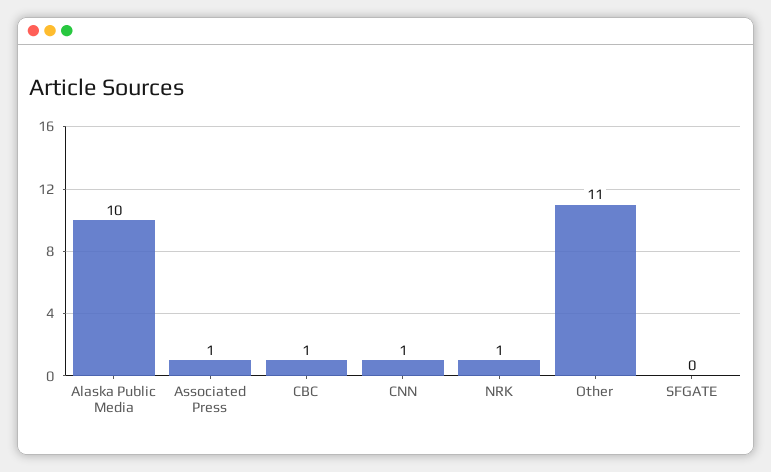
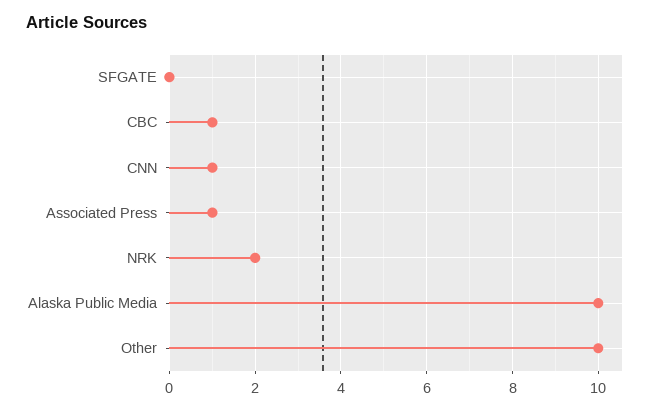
  {
    "Alaska Public Media": 10,
    "Associated Press": 1,
    "CBC": 1,
    "CNN": 1,
-   "NRK": 1,
+   "NRK": 2,
-   "Other": 11,
+   "Other": 10,
    "SFGATE": 0
  }

